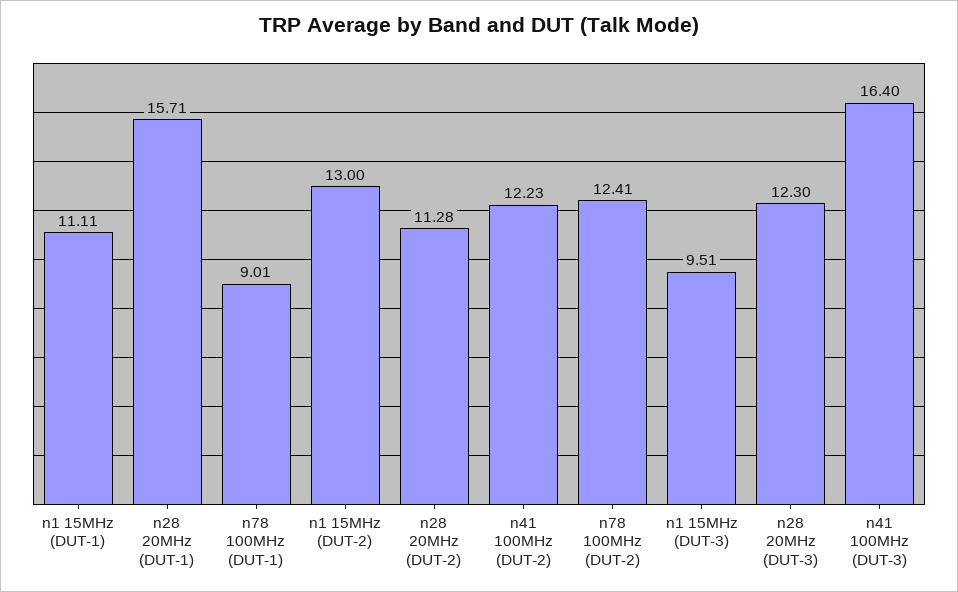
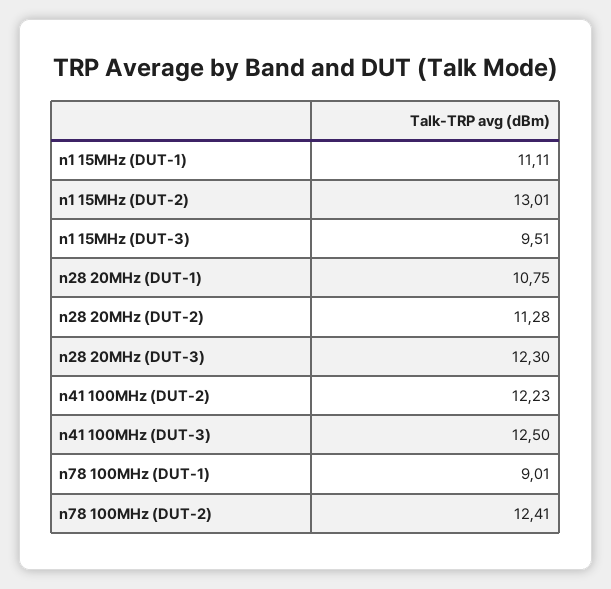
  {
    "n1 15MHz (DUT-1)": 11.11,
-   "n28 20MHz (DUT-1)": 15.71,
+   "n28 20MHz (DUT-1)": 10.75,
    "n78 100MHz (DUT-1)": 9.01,
-   "n1 15MHz (DUT-2)": 13,
+   "n1 15MHz (DUT-2)": 13.01,
    "n28 20MHz (DUT-2)": 11.28,
    "n41 100MHz (DUT-2)": 12.23,
    "n78 100MHz (DUT-2)": 12.41,
    "n1 15MHz (DUT-3)": 9.51,
    "n28 20MHz (DUT-3)": 12.3,
-   "n41 100MHz (DUT-3)": 16.4
+   "n41 100MHz (DUT-3)": 12.5
  }

